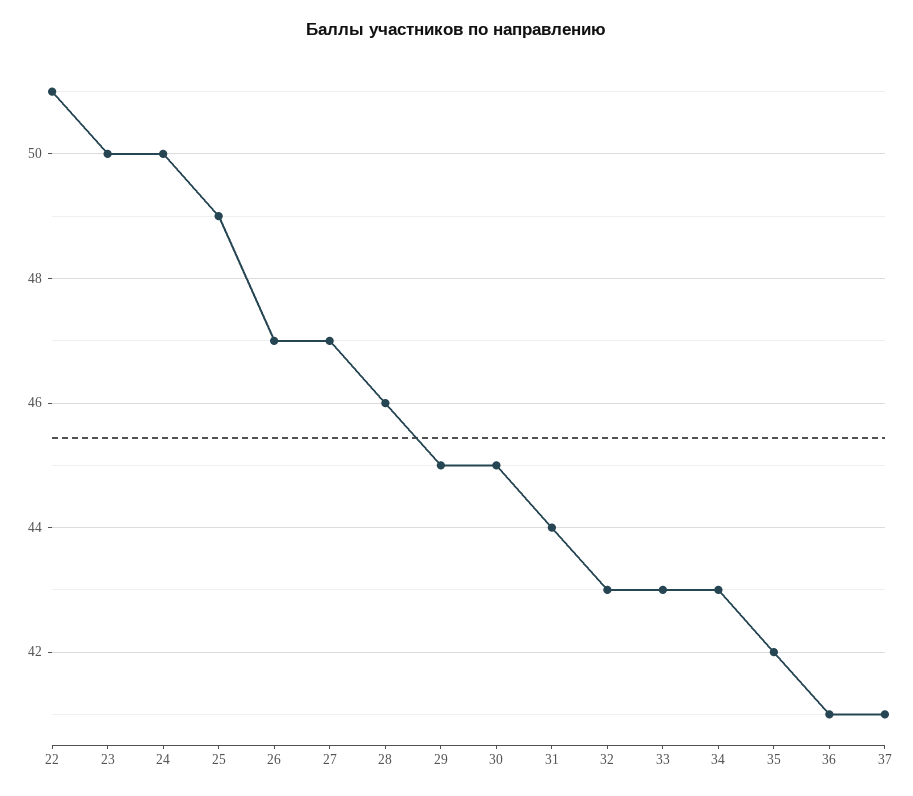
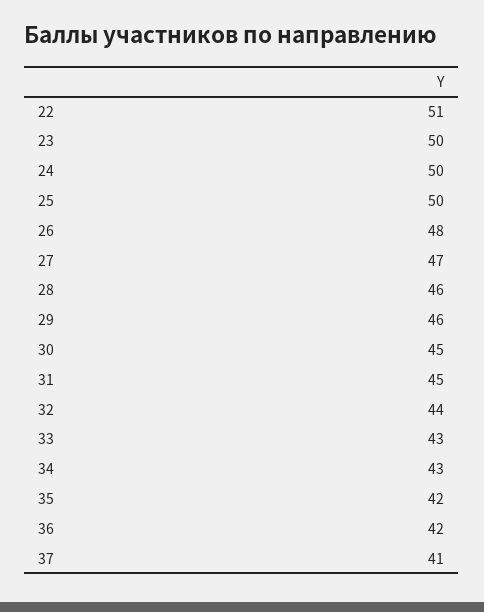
  {
    "22": 51,
    "23": 50,
    "24": 50,
-   "25": 49,
+   "25": 50,
-   "26": 47,
+   "26": 48,
    "27": 47,
    "28": 46,
-   "29": 45,
+   "29": 46,
    "30": 45,
-   "31": 44,
+   "31": 45,
-   "32": 43,
+   "32": 44,
    "33": 43,
    "34": 43,
    "35": 42,
-   "36": 41,
+   "36": 42,
    "37": 41
  }

